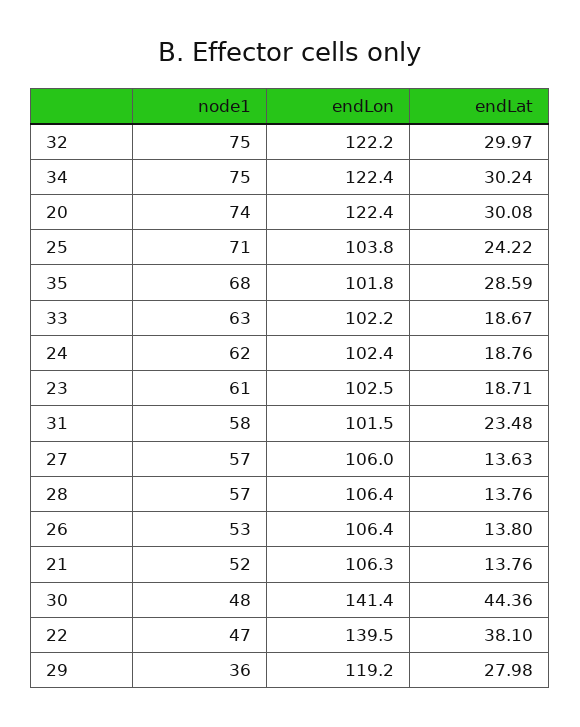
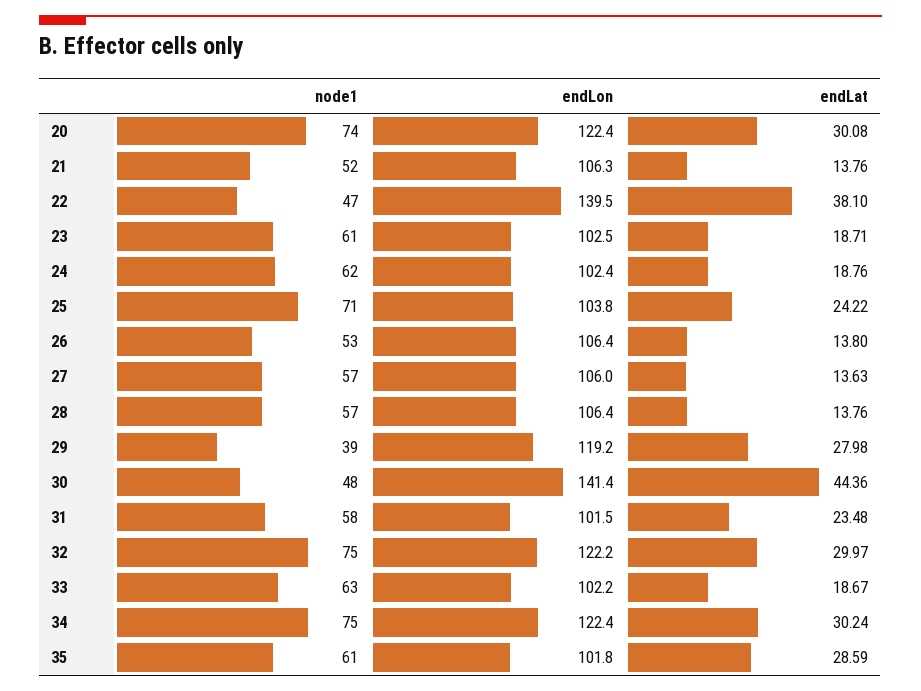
  {
    "node1": {
      "32": 75,
      "34": 75,
      "20": 74,
      "25": 71,
-     "35": 68,
+     "35": 61,
      "33": 63,
      "24": 62,
      "23": 61,
      "31": 58,
      "27": 57,
      "28": 57,
      "26": 53,
      "21": 52,
      "30": 48,
      "22": 47,
-     "29": 36
+     "29": 39
    },
    "endLon": {
      "32": 122.2,
      "34": 122.4,
      "20": 122.4,
      "25": 103.8,
      "35": 101.8,
      "33": 102.2,
      "24": 102.4,
      "23": 102.5,
      "31": 101.5,
      "27": 106,
      "28": 106.4,
      "26": 106.4,
      "21": 106.3,
      "30": 141.4,
      "22": 139.5,
      "29": 119.2
    },
    "endLat": {
      "32": 29.97,
      "34": 30.24,
      "20": 30.08,
      "25": 24.22,
      "35": 28.59,
      "33": 18.67,
      "24": 18.76,
      "23": 18.71,
      "31": 23.48,
      "27": 13.63,
      "28": 13.76,
      "26": 13.8,
      "21": 13.76,
      "30": 44.36,
      "22": 38.1,
      "29": 27.98
    }
  }

